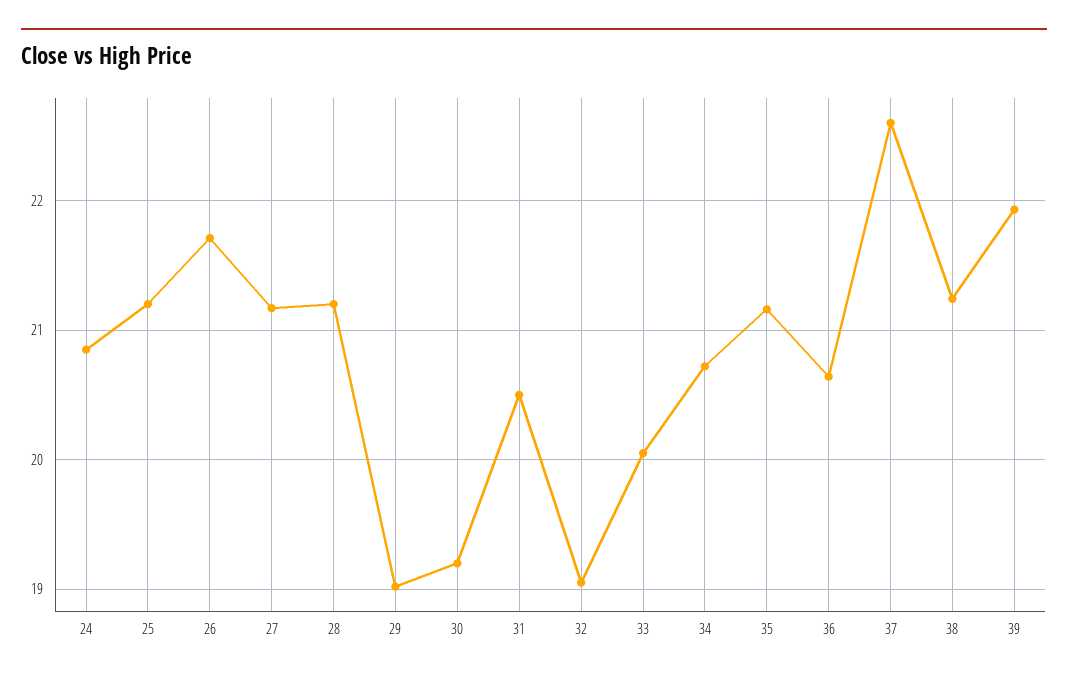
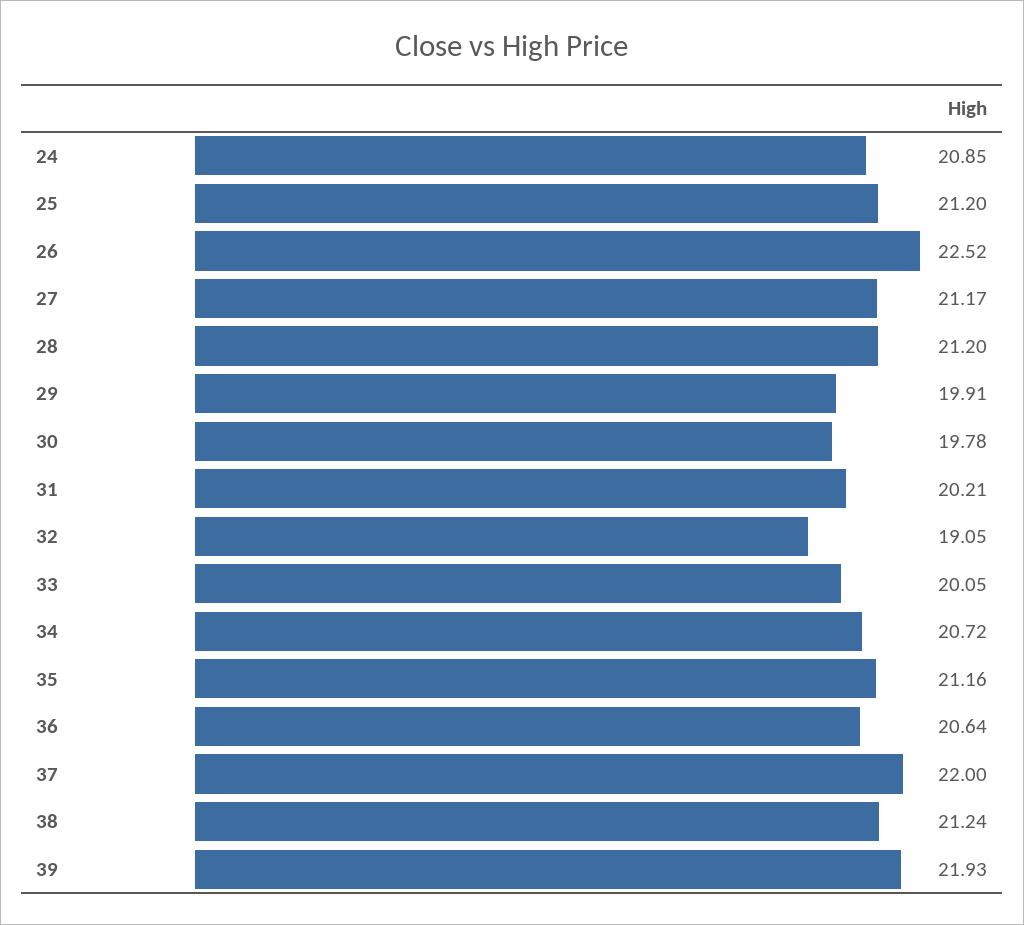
  {
    "24": 20.85,
    "25": 21.2,
-   "26": 21.7,
+   "26": 22.52,
    "27": 21.17,
    "28": 21.2,
-   "29": 19,
+   "29": 19.91,
-   "30": 19.2,
+   "30": 19.78,
-   "31": 20.5,
+   "31": 20.21,
    "32": 19.05,
    "33": 20.05,
    "34": 20.72,
    "35": 21.16,
    "36": 20.64,
-   "37": 22.6,
+   "37": 22,
    "38": 21.24,
    "39": 21.93
  }

